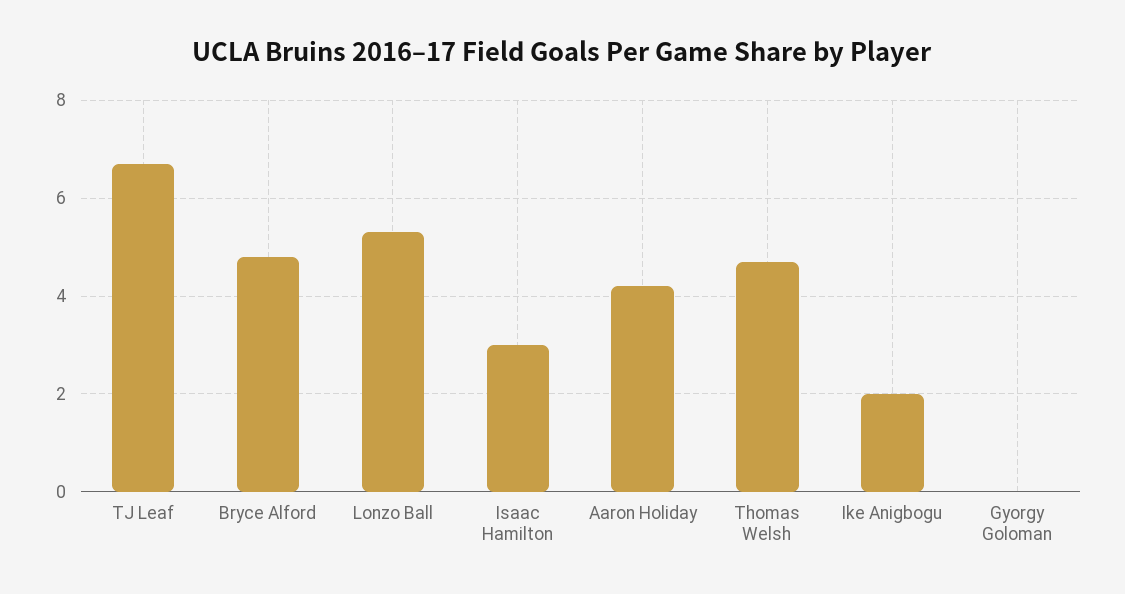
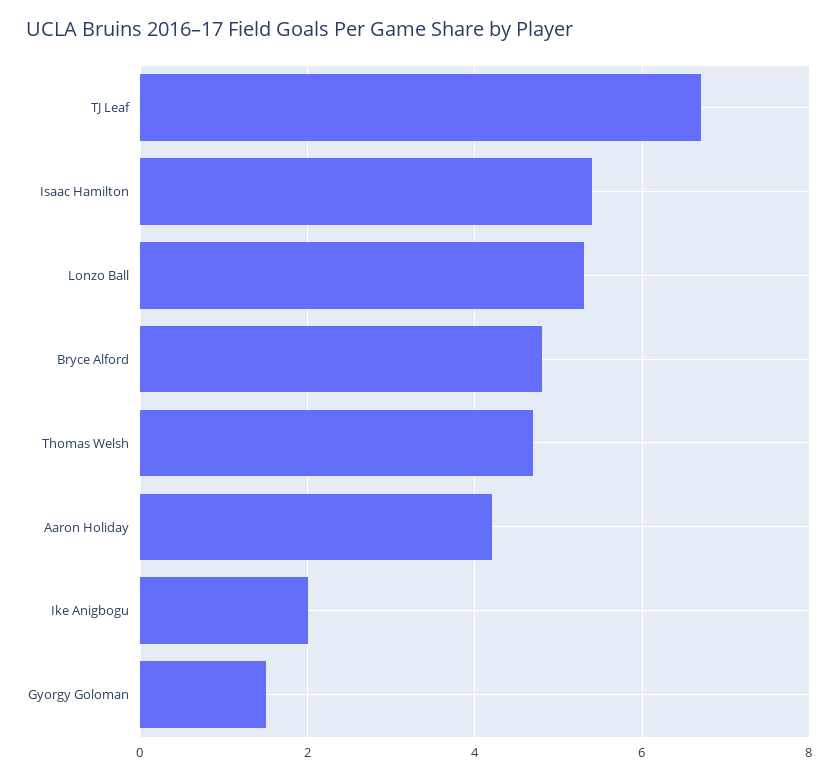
  {
    "TJ Leaf": 6.5,
    "Bryce Alford": 5,
    "Lonzo Ball": 5.5,
-   "Isaac Hamilton": 3,
+   "Isaac Hamilton": 5.5,
    "Aaron Holiday": 4,
    "Thomas Welsh": 4.5,
    "Ike Anigbogu": 2,
-   "Gyorgy Goloman": 0
+   "Gyorgy Goloman": 1.5
  }

